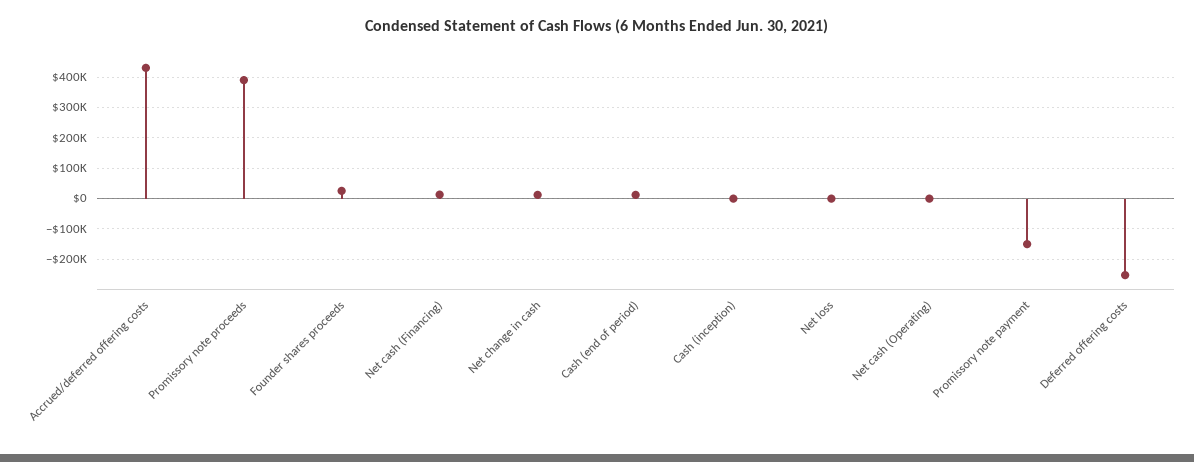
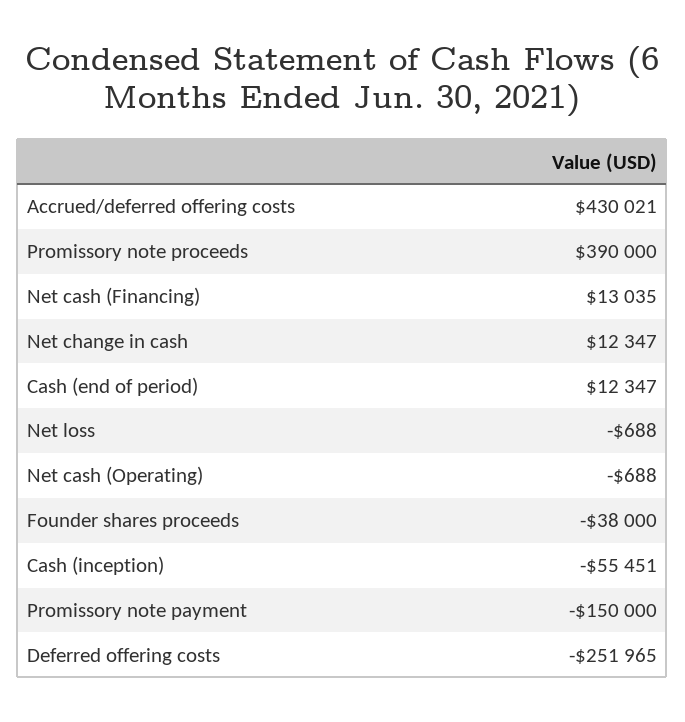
  {
    "Accrued/deferred offering costs": 430021,
    "Promissory note proceeds": 390000,
-   "Founder shares proceeds": 20000,
+   "Founder shares proceeds": -38000,
    "Net cash (Financing)": 13035,
    "Net change in cash": 12347,
    "Cash (end of period)": 12347,
-   "Cash (inception)": 0,
+   "Cash (inception)": -55451,
    "Net loss": -688,
    "Net cash (Operating)": -688,
    "Promissory note payment": -150000,
    "Deferred offering costs": -251965
  }

